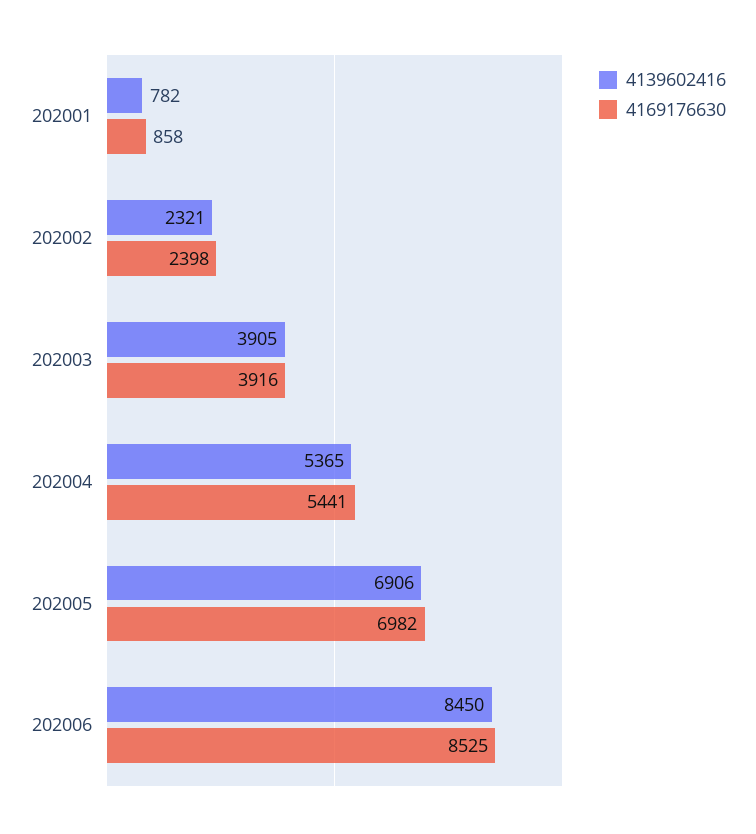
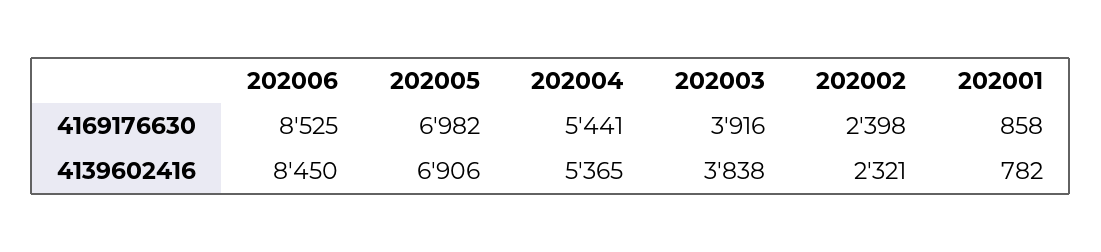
  {
    "4139602416": {
      "202001": 782,
      "202002": 2321,
-     "202003": 3905,
+     "202003": 3838,
      "202004": 5365,
      "202005": 6906,
      "202006": 8450
    },
    "4169176630": {
      "202001": 858,
      "202002": 2398,
      "202003": 3916,
      "202004": 5441,
      "202005": 6982,
      "202006": 8525
    }
  }

